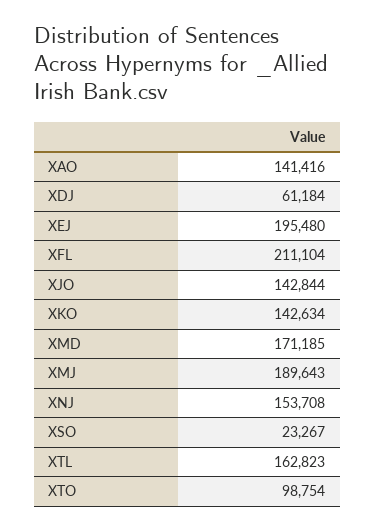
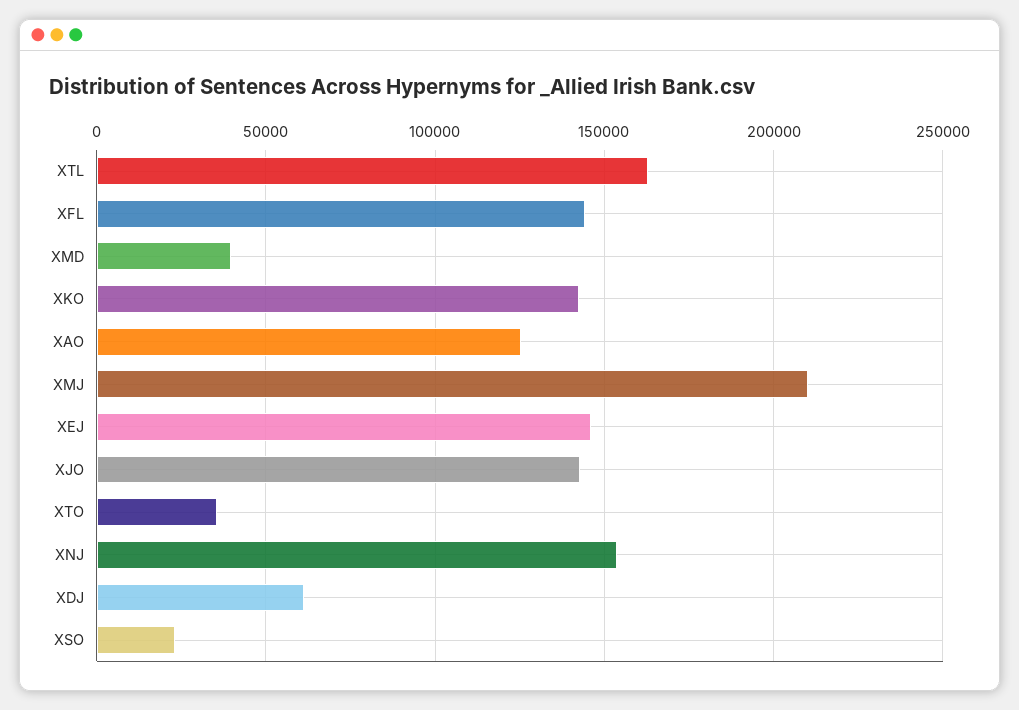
  {
-   "XAO": 141416,
+   "XAO": 125000,
    "XDJ": 61184,
-   "XEJ": 195480,
+   "XEJ": 145000,
-   "XFL": 211104,
+   "XFL": 145000,
    "XJO": 142844,
    "XKO": 142634,
-   "XMD": 171185,
+   "XMD": 40000,
-   "XMJ": 189643,
+   "XMJ": 210000,
    "XNJ": 153708,
    "XSO": 23267,
    "XTL": 162823,
-   "XTO": 98754
+   "XTO": 35000
  }

